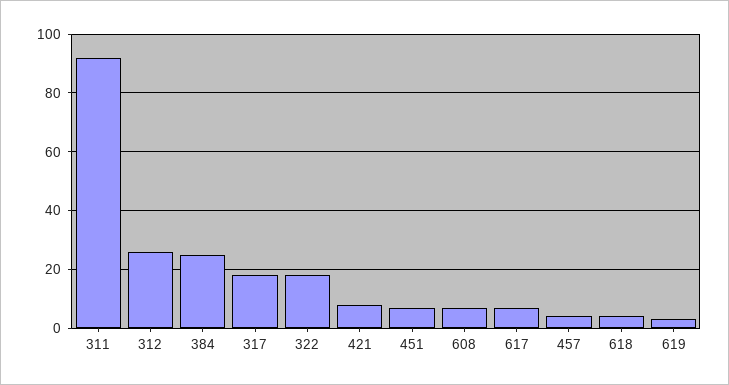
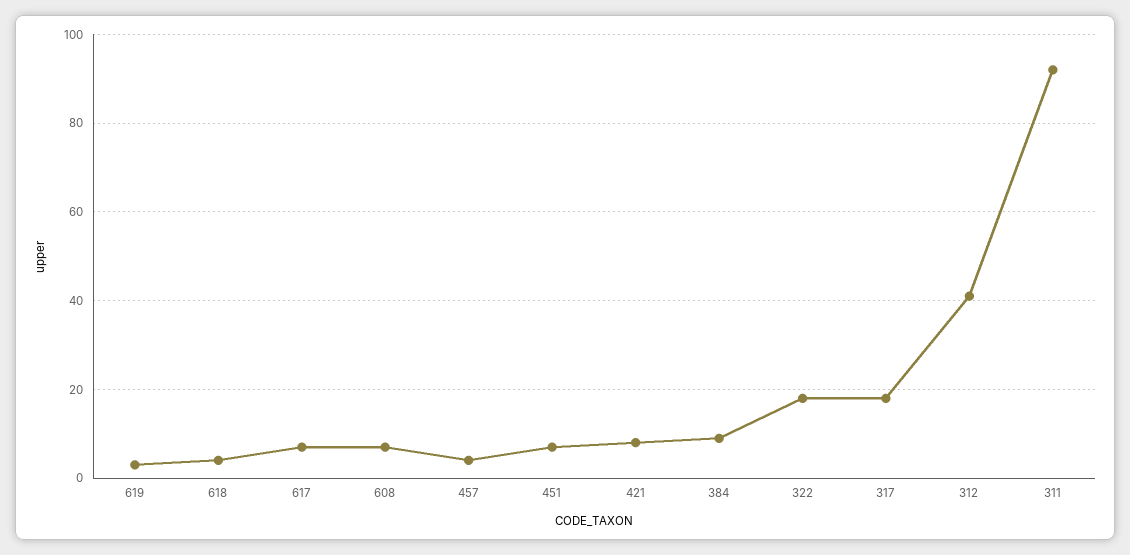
  {
    "311": 90,
-   "312": 25,
+   "312": 40,
-   "384": 25,
+   "384": 10,
    "317": 20,
    "322": 20,
    "421": 10,
    "451": 5,
    "608": 5,
    "617": 5,
    "457": 5,
    "618": 5,
    "619": 5
  }

